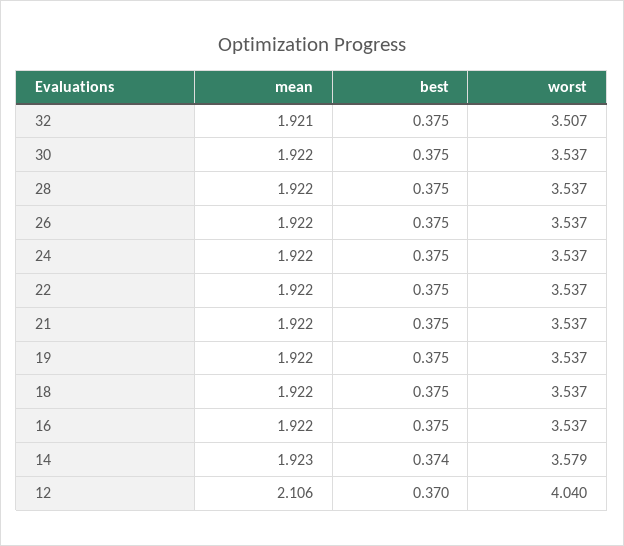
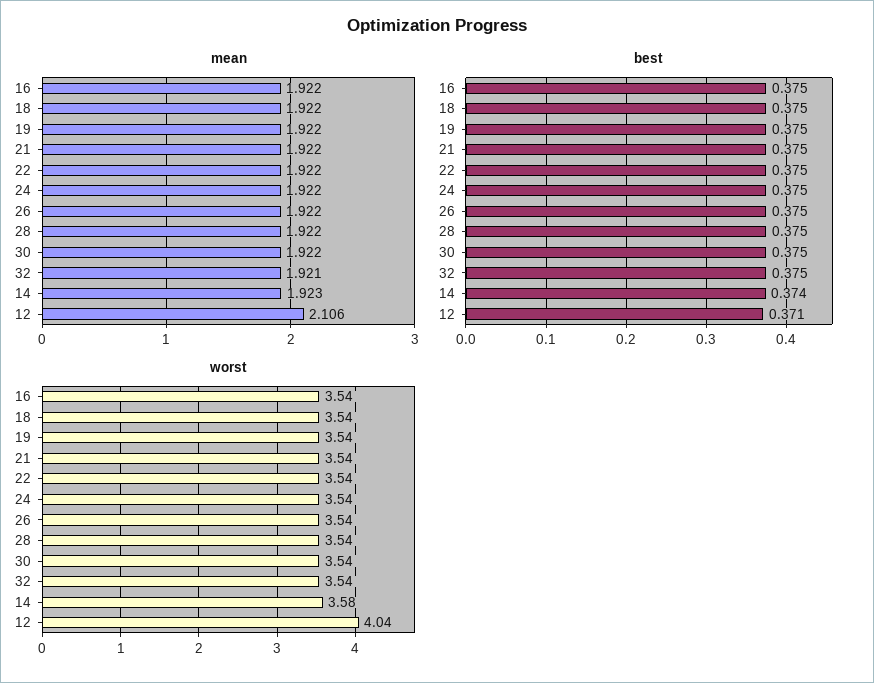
  {
    "mean": {
      "32": 1.921,
      "30": 1.922,
      "28": 1.922,
      "26": 1.922,
      "24": 1.922,
      "22": 1.922,
      "21": 1.922,
      "19": 1.922,
      "18": 1.922,
      "16": 1.922,
      "14": 1.923,
      "12": 2.106
    },
    "best": {
      "32": 0.375,
      "30": 0.375,
      "28": 0.375,
      "26": 0.375,
      "24": 0.375,
      "22": 0.375,
      "21": 0.375,
      "19": 0.375,
      "18": 0.375,
      "16": 0.375,
      "14": 0.374,
-     "12": 0.37
+     "12": 0.371
    },
    "worst": {
-     "32": 3.507,
+     "32": 3.54,
      "30": 3.537,
      "28": 3.537,
      "26": 3.537,
      "24": 3.537,
      "22": 3.537,
      "21": 3.537,
      "19": 3.537,
      "18": 3.537,
      "16": 3.537,
      "14": 3.579,
      "12": 4.04
    }
  }

